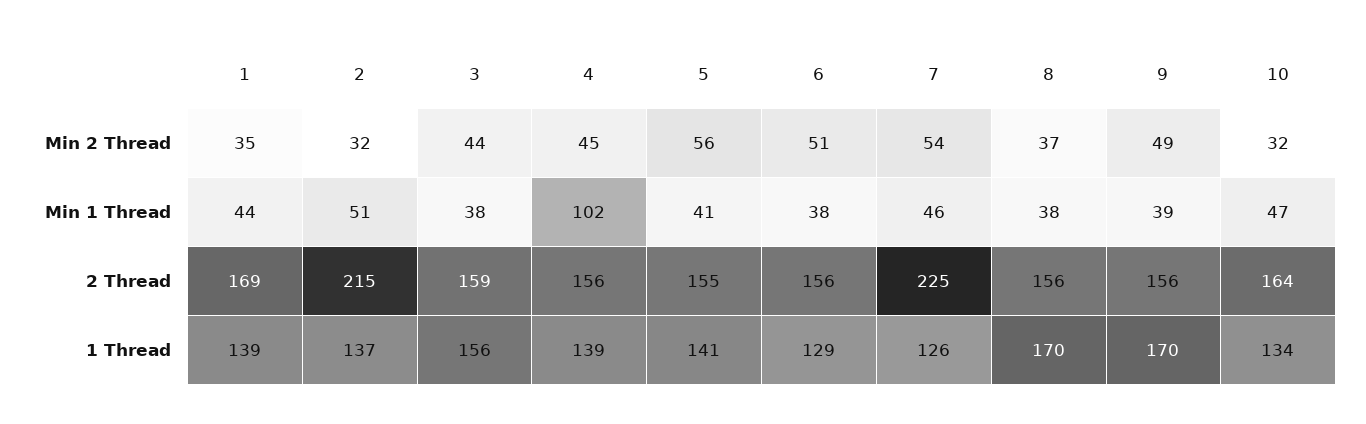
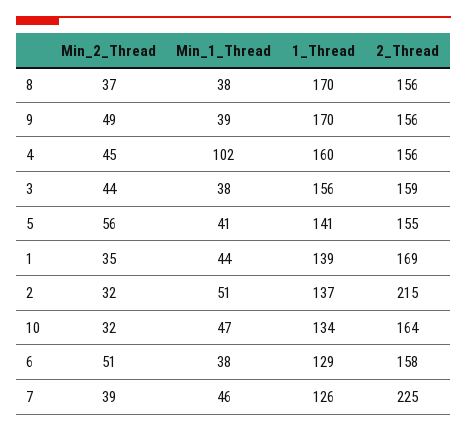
  {
    "1": {
      "Min 2 Thread": 35,
      "Min 1 Thread": 44,
      "2 Thread": 169,
      "1 Thread": 139
    },
    "2": {
      "Min 2 Thread": 32,
      "Min 1 Thread": 51,
      "2 Thread": 215,
      "1 Thread": 137
    },
    "3": {
      "Min 2 Thread": 44,
      "Min 1 Thread": 38,
      "2 Thread": 159,
      "1 Thread": 156
    },
    "4": {
      "Min 2 Thread": 45,
      "Min 1 Thread": 102,
      "2 Thread": 156,
-     "1 Thread": 139
+     "1 Thread": 160
    },
    "5": {
      "Min 2 Thread": 56,
      "Min 1 Thread": 41,
      "2 Thread": 155,
      "1 Thread": 141
    },
    "6": {
      "Min 2 Thread": 51,
      "Min 1 Thread": 38,
-     "2 Thread": 156,
+     "2 Thread": 158,
      "1 Thread": 129
    },
    "7": {
-     "Min 2 Thread": 54,
+     "Min 2 Thread": 39,
      "Min 1 Thread": 46,
      "2 Thread": 225,
      "1 Thread": 126
    },
    "8": {
      "Min 2 Thread": 37,
      "Min 1 Thread": 38,
      "2 Thread": 156,
      "1 Thread": 170
    },
    "9": {
      "Min 2 Thread": 49,
      "Min 1 Thread": 39,
      "2 Thread": 156,
      "1 Thread": 170
    },
    "10": {
      "Min 2 Thread": 32,
      "Min 1 Thread": 47,
      "2 Thread": 164,
      "1 Thread": 134
    }
  }

